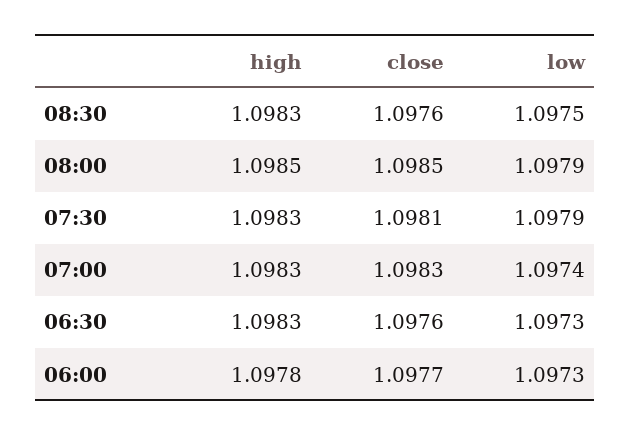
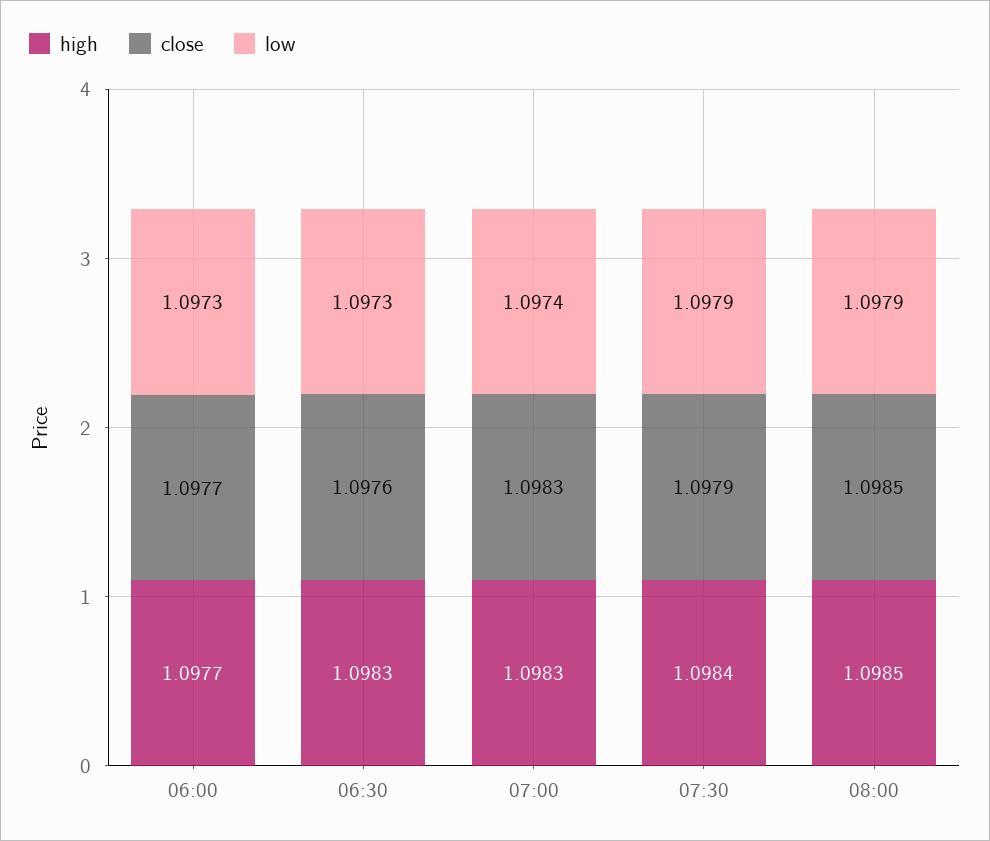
  {
    "high": {
-     "08:30": 1.0983,
      "08:00": 1.0985,
-     "07:30": 1.0983,
+     "07:30": 1.0984,
      "07:00": 1.0983,
      "06:30": 1.0983,
-     "06:00": 1.0978
+     "06:00": 1.0977
    },
    "close": {
-     "08:30": 1.0976,
      "08:00": 1.0985,
-     "07:30": 1.0981,
+     "07:30": 1.0979,
      "07:00": 1.0983,
      "06:30": 1.0976,
      "06:00": 1.0977
    },
    "low": {
-     "08:30": 1.0975,
      "08:00": 1.0979,
      "07:30": 1.0979,
      "07:00": 1.0974,
      "06:30": 1.0973,
      "06:00": 1.0973
    }
  }

